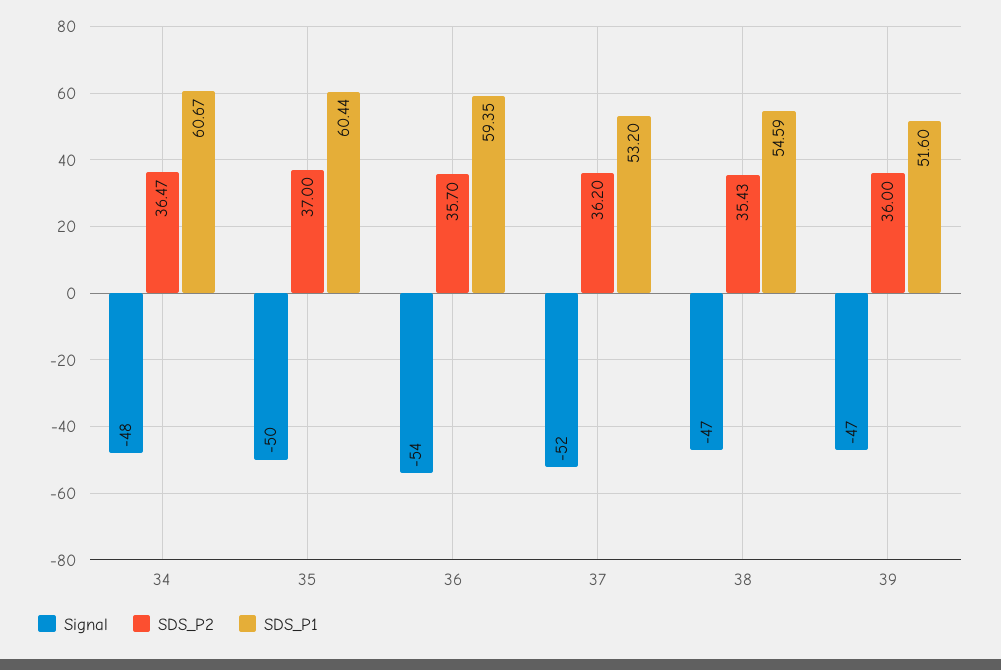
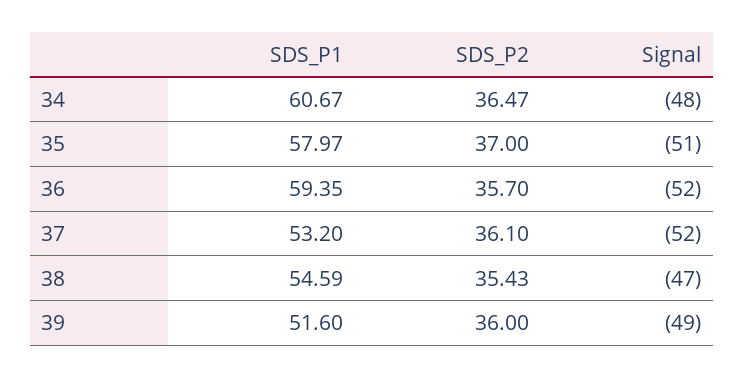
  {
    "Signal": {
      "34": -48,
-     "35": -50,
+     "35": -51,
-     "36": -54,
+     "36": -52,
      "37": -52,
      "38": -47,
-     "39": -47
+     "39": -49
    },
    "SDS_P2": {
      "34": 36.47,
      "35": 37,
      "36": 35.7,
-     "37": 36.2,
+     "37": 36.1,
      "38": 35.43,
      "39": 36
    },
    "SDS_P1": {
      "34": 60.67,
-     "35": 60.44,
+     "35": 57.97,
      "36": 59.35,
      "37": 53.2,
      "38": 54.59,
      "39": 51.6
    }
  }

